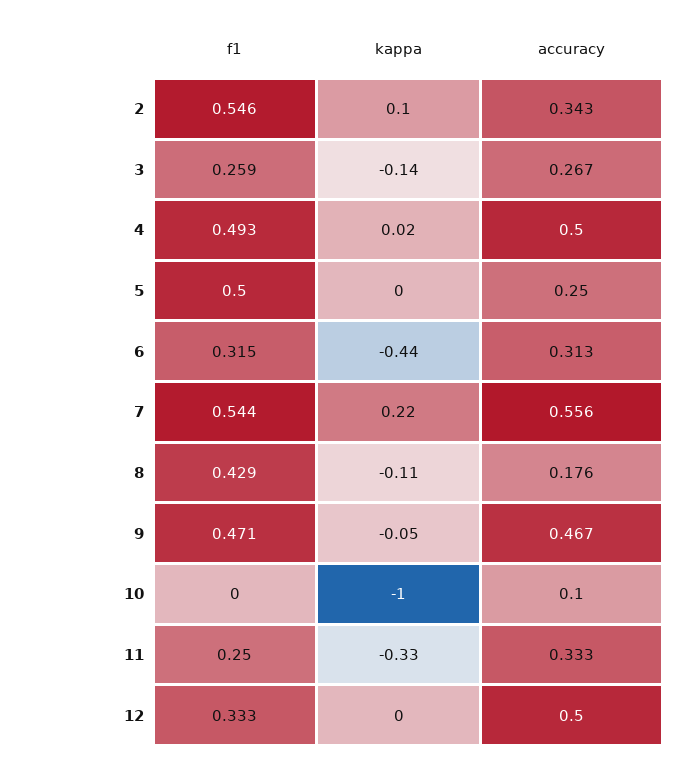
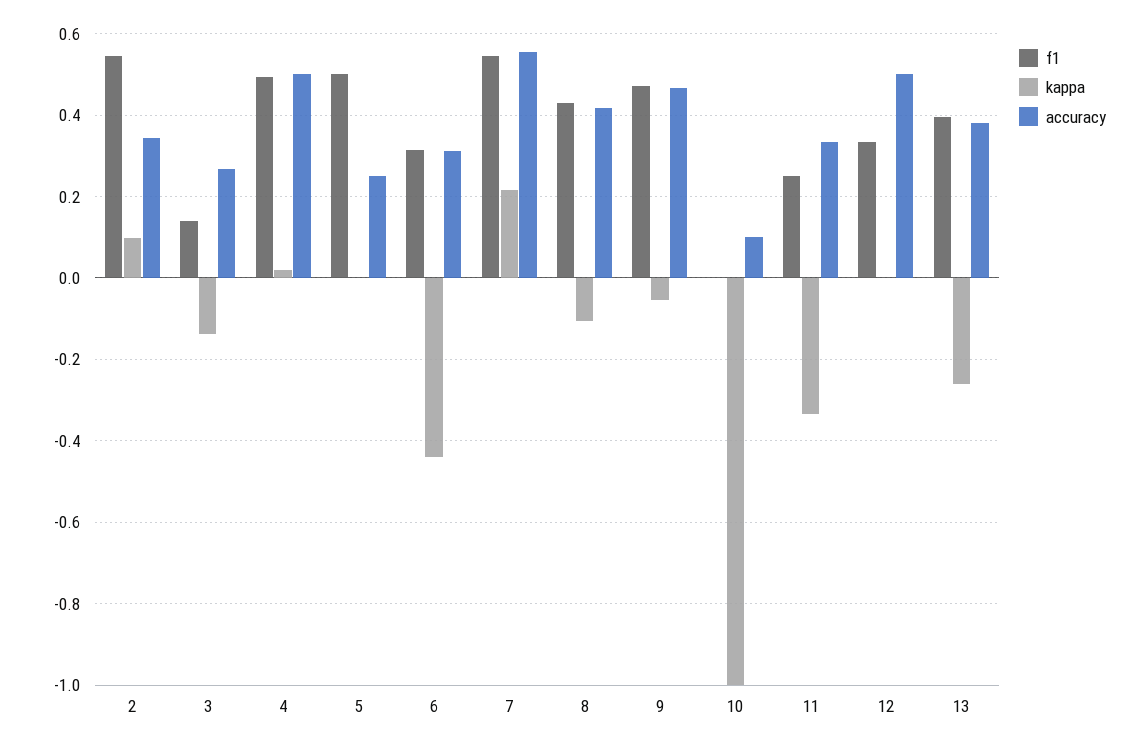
  {
    "f1": {
      "2": 0.546,
-     "3": 0.259,
+     "3": 0.14,
      "4": 0.493,
      "5": 0.5,
      "6": 0.315,
      "7": 0.544,
      "8": 0.429,
      "9": 0.471,
      "10": 0,
      "11": 0.25,
-     "12": 0.333
+     "12": 0.333,
+     "13": 0.4
    },
    "kappa": {
      "2": 0.1,
      "3": -0.14,
      "4": 0.02,
      "5": 0,
      "6": -0.44,
      "7": 0.22,
      "8": -0.11,
      "9": -0.05,
      "10": -1,
      "11": -0.33,
-     "12": 0
+     "12": 0,
+     "13": -0.26
    },
    "accuracy": {
      "2": 0.343,
      "3": 0.267,
      "4": 0.5,
      "5": 0.25,
      "6": 0.313,
      "7": 0.556,
-     "8": 0.176,
+     "8": 0.42,
      "9": 0.467,
      "10": 0.1,
      "11": 0.333,
-     "12": 0.5
+     "12": 0.5,
+     "13": 0.38
    }
  }

